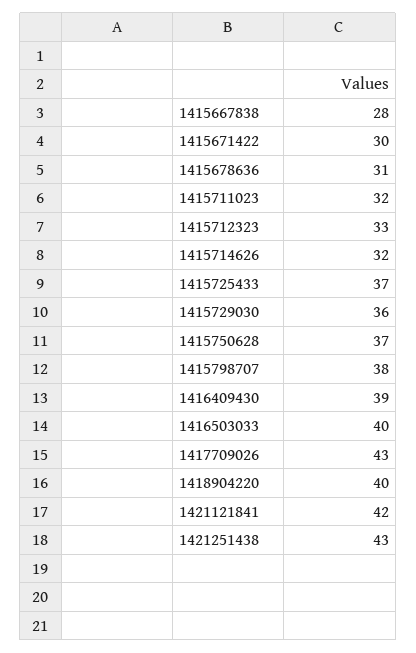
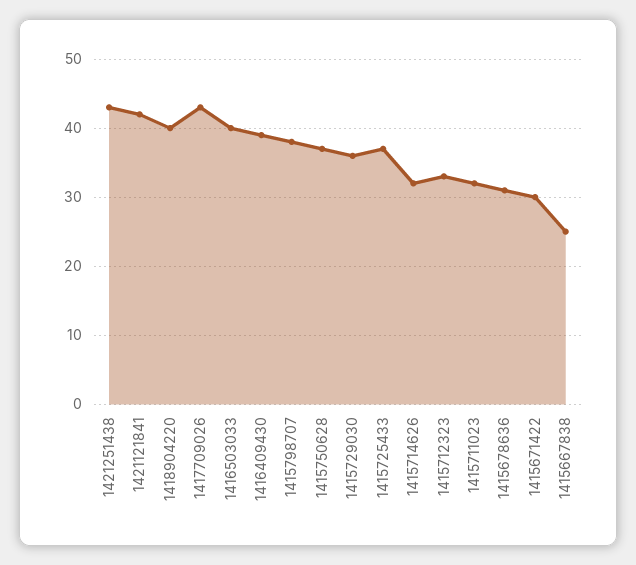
  {
-   "1415667838": 28,
+   "1415667838": 25,
    "1415671422": 30,
    "1415678636": 31,
    "1415711023": 32,
    "1415712323": 33,
    "1415714626": 32,
    "1415725433": 37,
    "1415729030": 36,
    "1415750628": 37,
    "1415798707": 38,
    "1416409430": 39,
    "1416503033": 40,
    "1417709026": 43,
    "1418904220": 40,
    "1421121841": 42,
    "1421251438": 43
  }

